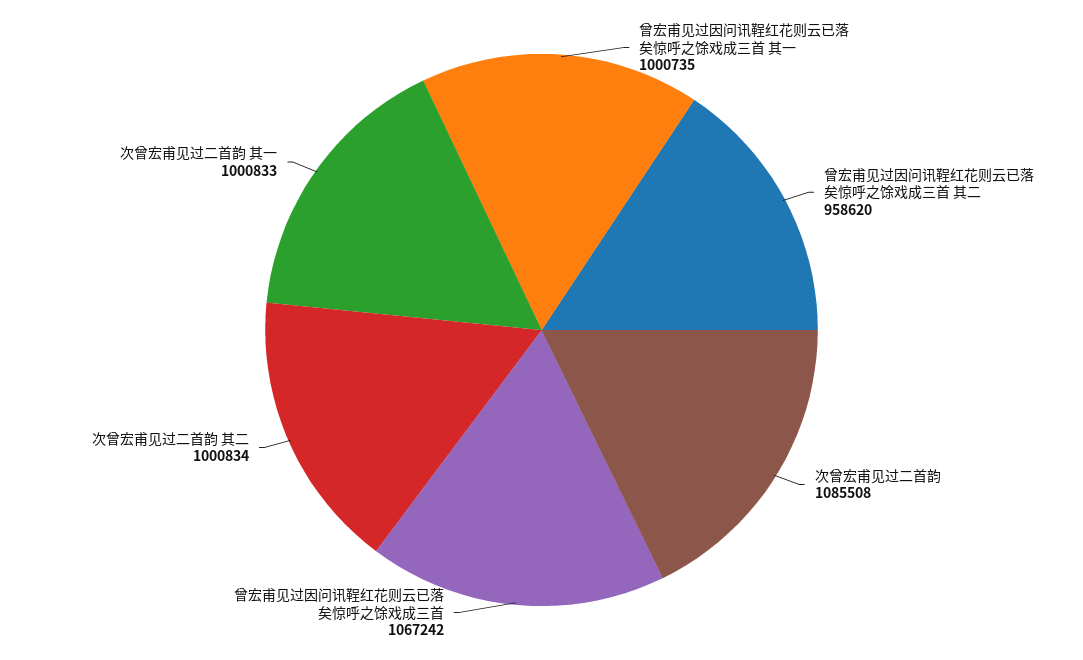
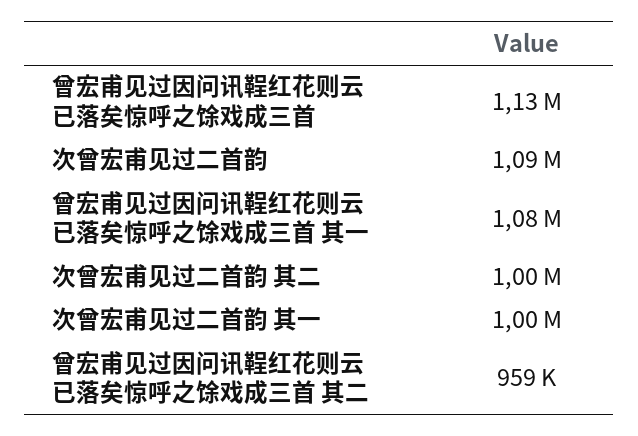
  {
-   "曾宏甫见过因问讯鞓红花则云已落矣惊呼之馀戏成三首 其一": 1000735,
+   "曾宏甫见过因问讯鞓红花则云已落矣惊呼之馀戏成三首 其一": 1080000,
    "曾宏甫见过因问讯鞓红花则云已落矣惊呼之馀戏成三首 其二": 958620,
    "次曾宏甫见过二首韵": 1085508,
-   "曾宏甫见过因问讯鞓红花则云已落矣惊呼之馀戏成三首": 1067242,
+   "曾宏甫见过因问讯鞓红花则云已落矣惊呼之馀戏成三首": 1130000,
    "次曾宏甫见过二首韵 其二": 1000834,
    "次曾宏甫见过二首韵 其一": 1000833
  }

